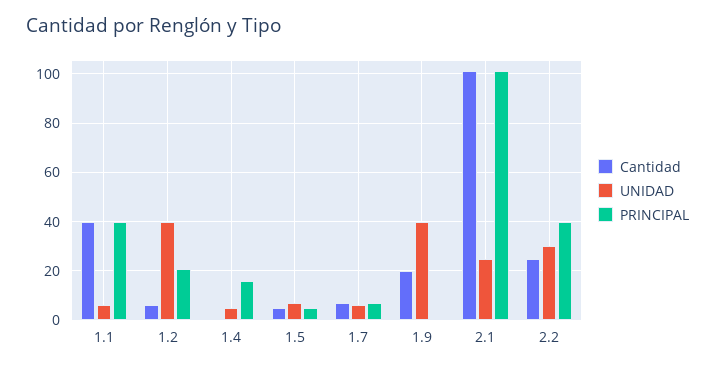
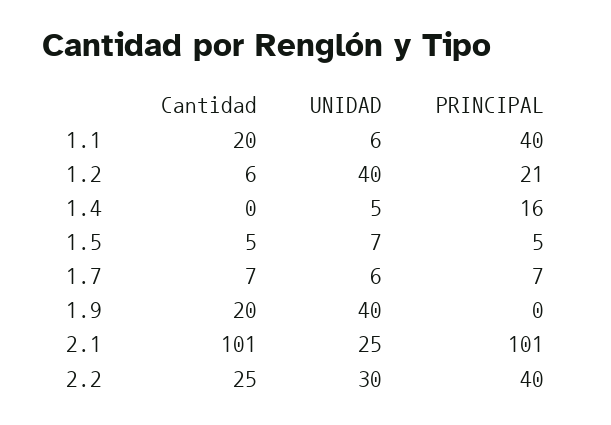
  {
    "Cantidad": {
-     "1.1": 40,
+     "1.1": 20,
      "1.2": 6,
      "1.4": 0,
      "1.5": 5,
      "1.7": 7,
      "1.9": 20,
      "2.1": 101,
      "2.2": 25
    },
    "UNIDAD": {
      "1.1": 6,
      "1.2": 40,
      "1.4": 5,
      "1.5": 7,
      "1.7": 6,
      "1.9": 40,
      "2.1": 25,
      "2.2": 30
    },
    "PRINCIPAL": {
      "1.1": 40,
      "1.2": 21,
      "1.4": 16,
      "1.5": 5,
      "1.7": 7,
      "1.9": 0,
      "2.1": 101,
      "2.2": 40
    }
  }

